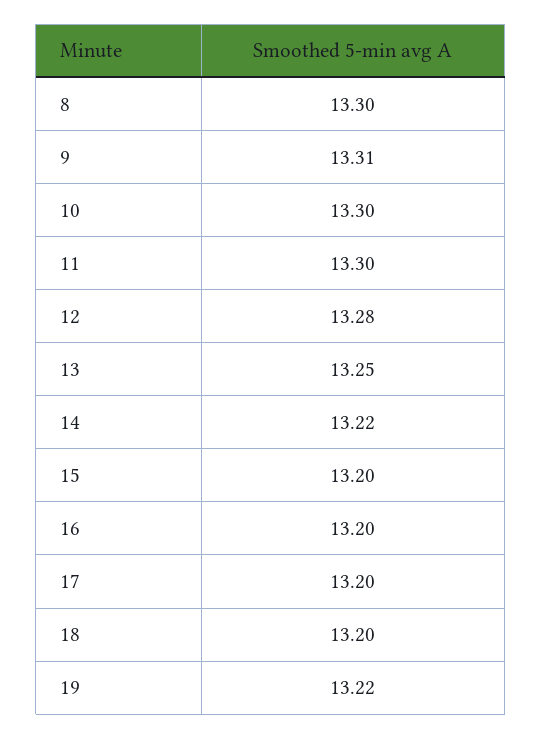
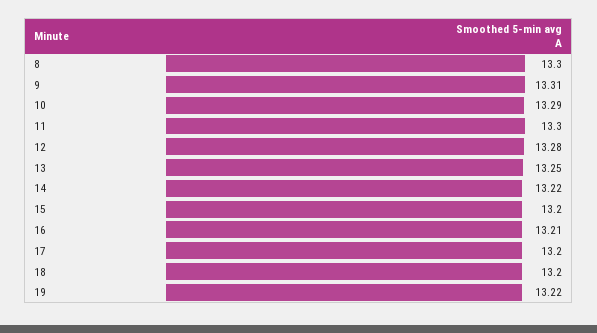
  {
    "8": 13.3,
    "9": 13.31,
-   "10": 13.3,
+   "10": 13.29,
    "11": 13.3,
    "12": 13.28,
    "13": 13.25,
    "14": 13.22,
    "15": 13.2,
-   "16": 13.2,
+   "16": 13.21,
    "17": 13.2,
    "18": 13.2,
    "19": 13.22
  }

